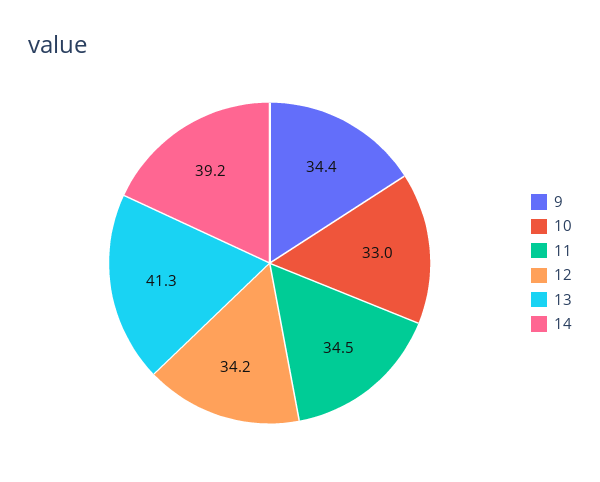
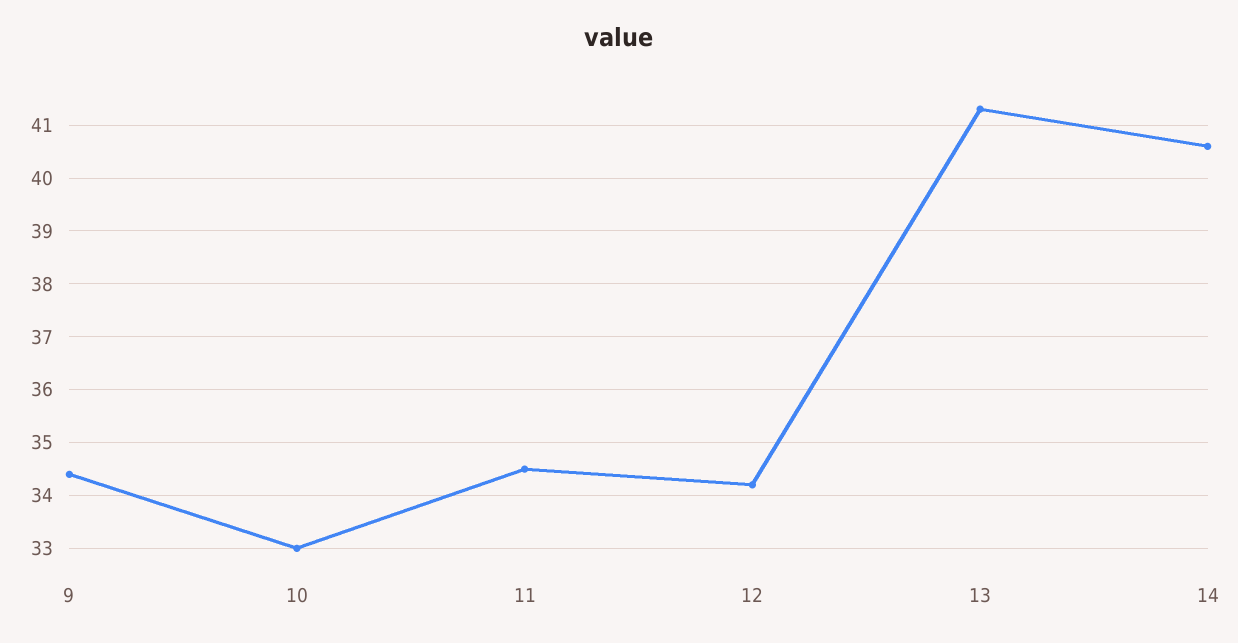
  {
    "9": 34.4,
    "10": 33,
    "11": 34.5,
    "12": 34.2,
    "13": 41.3,
-   "14": 39.2
+   "14": 40.5
  }

